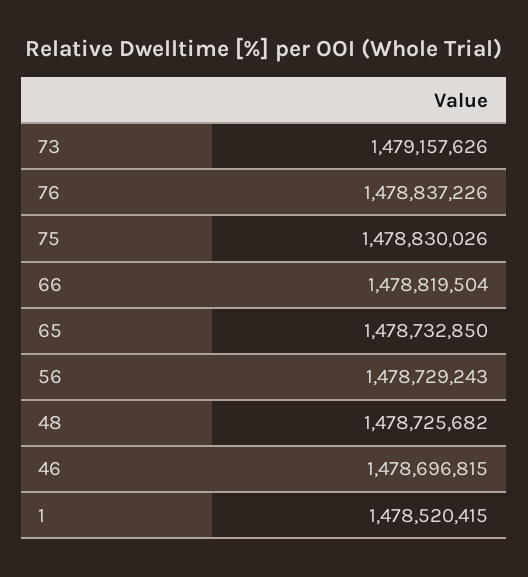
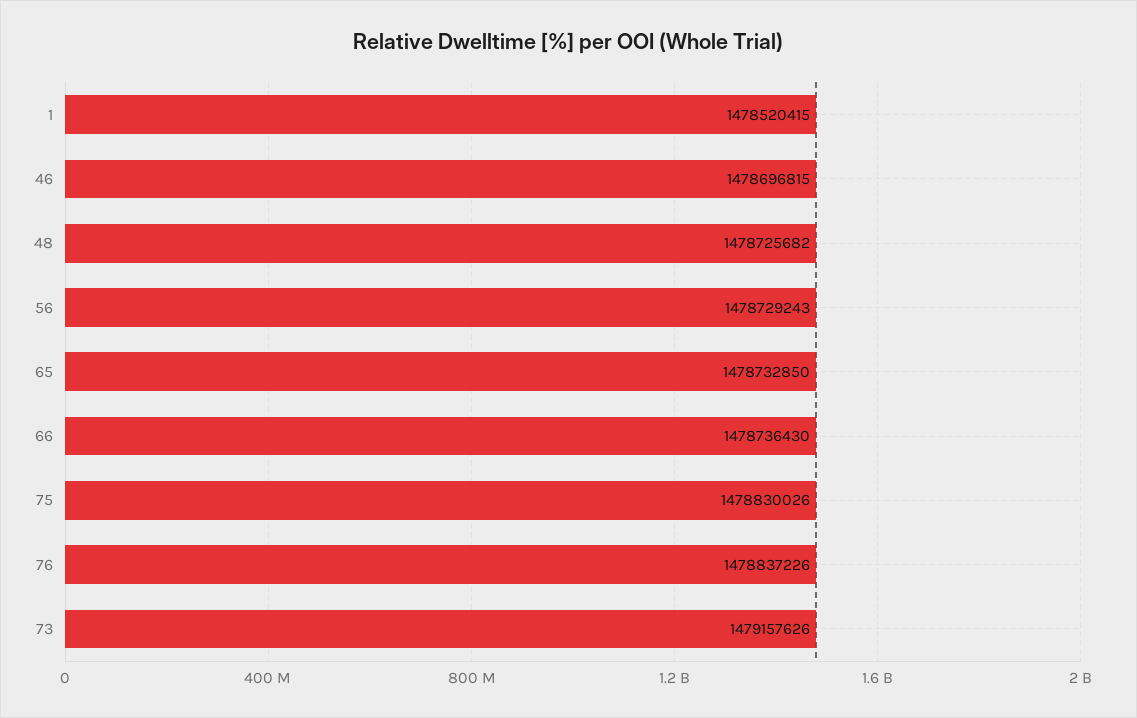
  {
    "73": 1479157626,
    "76": 1478837226,
    "75": 1478830026,
-   "66": 1478819504,
+   "66": 1478736430,
    "65": 1478732850,
    "56": 1478729243,
    "48": 1478725682,
    "46": 1478696815,
    "1": 1478520415
  }

